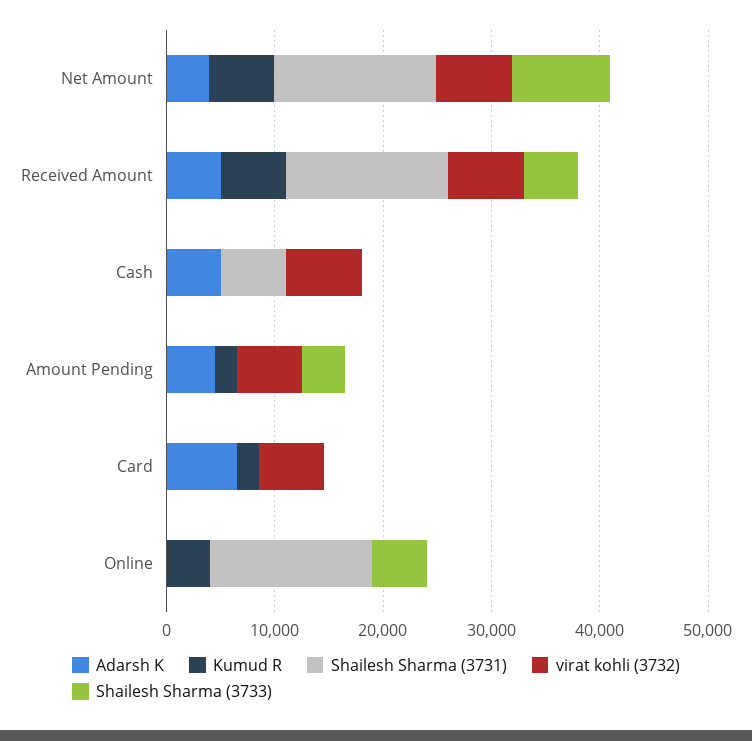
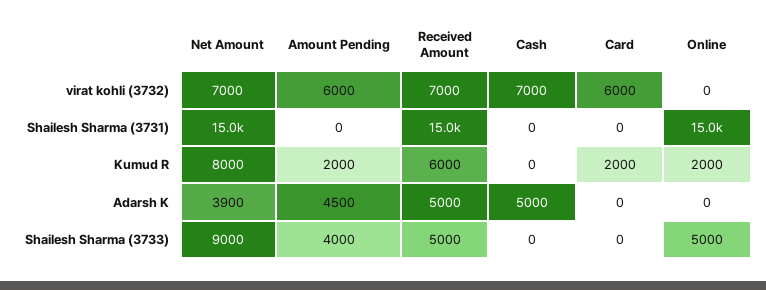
  {
    "Adarsh K": {
      "Net Amount": 3900,
      "Received Amount": 5000,
      "Cash": 5000,
      "Amount Pending": 4500,
-     "Card": 6000,
+     "Card": 0,
      "Online": 0
    },
    "Kumud R": {
-     "Net Amount": 6000,
+     "Net Amount": 8000,
      "Received Amount": 6000,
      "Cash": 0,
      "Amount Pending": 2000,
      "Card": 2000,
-     "Online": 4000
+     "Online": 2000
    },
    "Shailesh Sharma (3731)": {
      "Net Amount": 15000,
      "Received Amount": 15000,
-     "Cash": 6000,
+     "Cash": 0,
      "Amount Pending": 0,
      "Card": 0,
      "Online": 15000
    },
    "virat kohli (3732)": {
      "Net Amount": 7000,
      "Received Amount": 7000,
      "Cash": 7000,
      "Amount Pending": 6000,
      "Card": 6000,
      "Online": 0
    },
    "Shailesh Sharma (3733)": {
      "Net Amount": 9000,
      "Received Amount": 5000,
      "Cash": 0,
      "Amount Pending": 4000,
      "Card": 0,
      "Online": 5000
    }
  }

